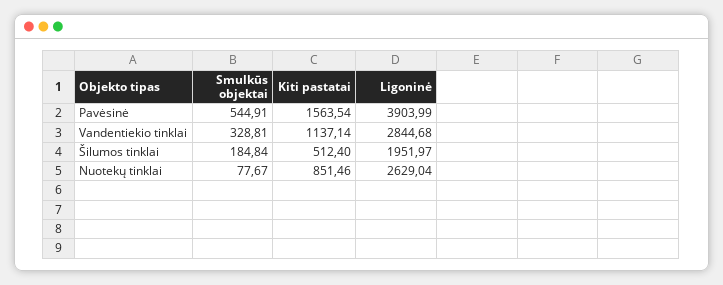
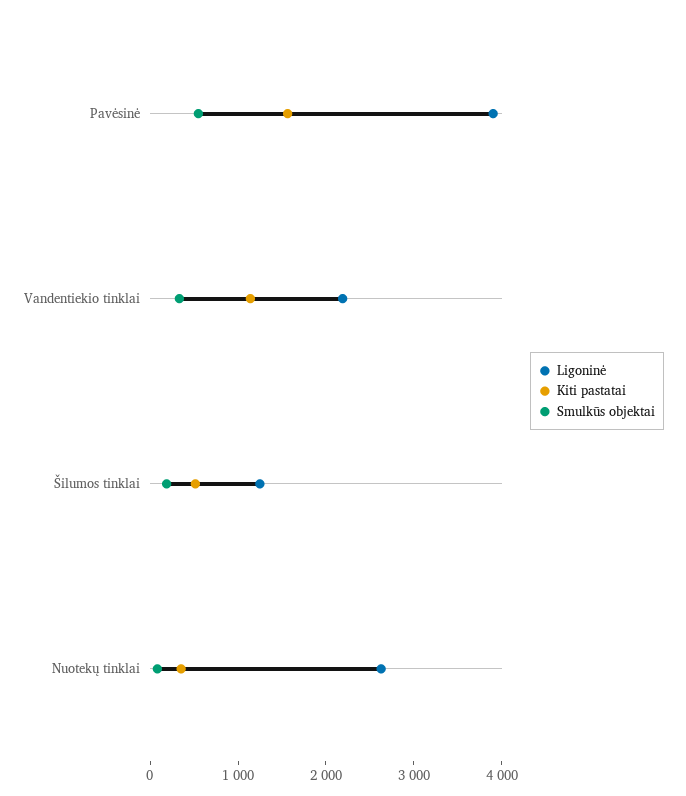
  {
    "Smulkūs objektai": {
      "Pavėsinė": 544.91,
      "Vandentiekio tinklai": 328.81,
      "Šilumos tinklai": 184.84,
      "Nuotekų tinklai": 77.67
    },
    "Kiti pastatai": {
      "Pavėsinė": 1563.54,
      "Vandentiekio tinklai": 1137.14,
      "Šilumos tinklai": 512.4,
-     "Nuotekų tinklai": 851.46
+     "Nuotekų tinklai": 400
    },
    "Ligoninė": {
      "Pavėsinė": 3903.99,
-     "Vandentiekio tinklai": 2844.68,
+     "Vandentiekio tinklai": 2200,
-     "Šilumos tinklai": 1951.97,
+     "Šilumos tinklai": 1200,
      "Nuotekų tinklai": 2629.04
    }
  }

